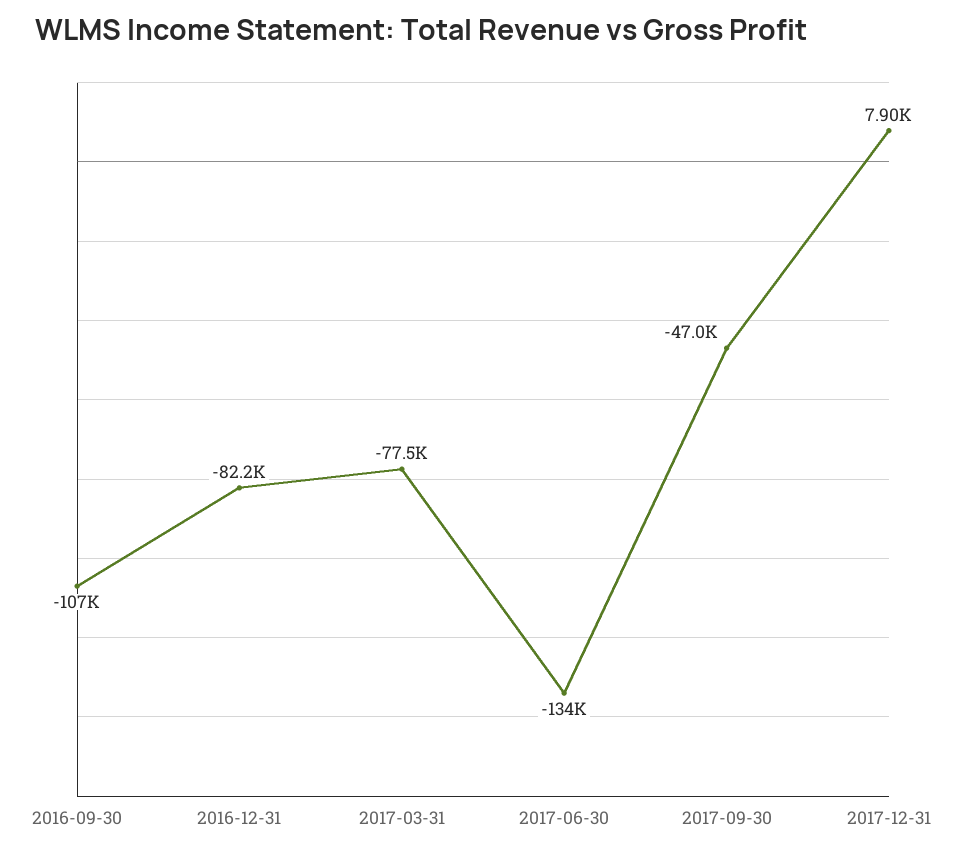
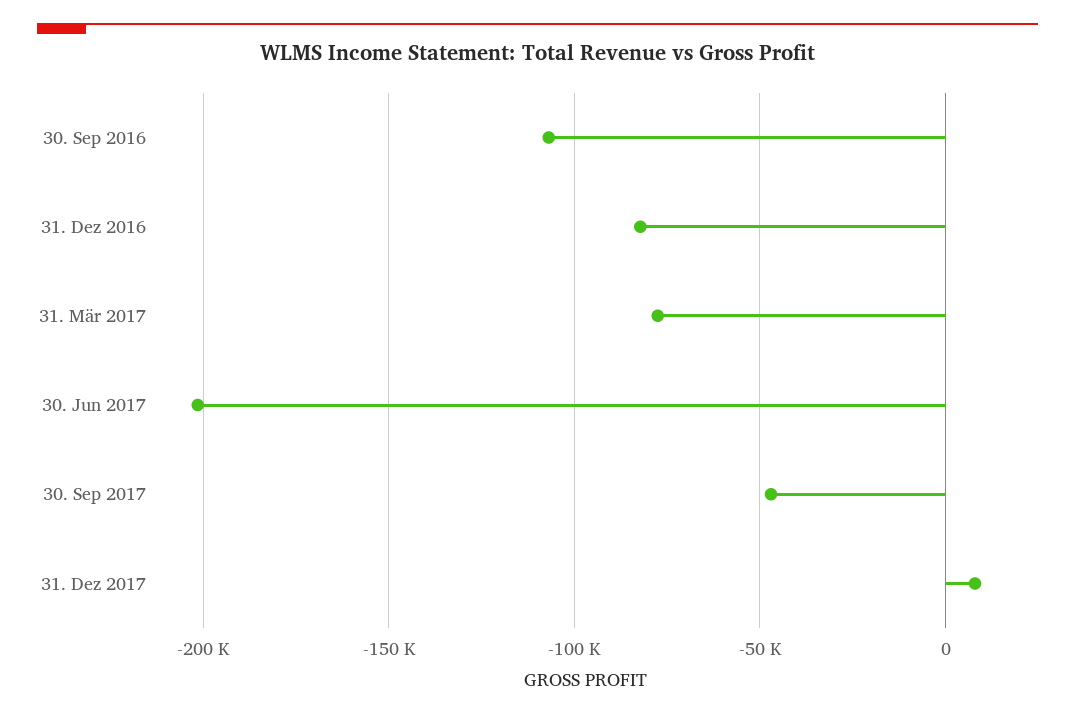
  {
    "2016-09-30": -107000,
    "2016-12-31": -82200,
    "2017-03-31": -77500,
-   "2017-06-30": -134000,
+   "2017-06-30": -200000,
    "2017-09-30": -47000,
    "2017-12-31": 7900
  }

